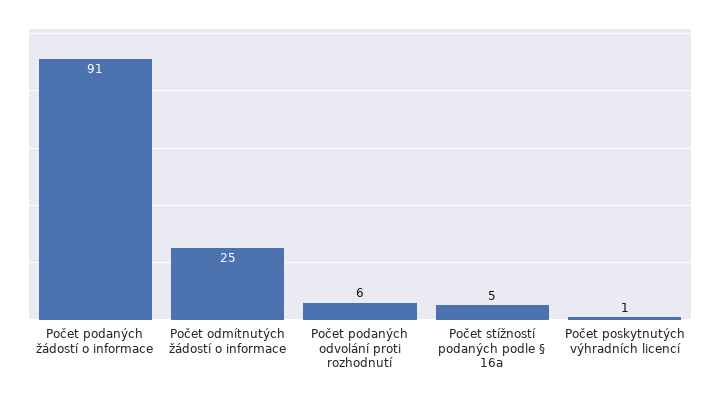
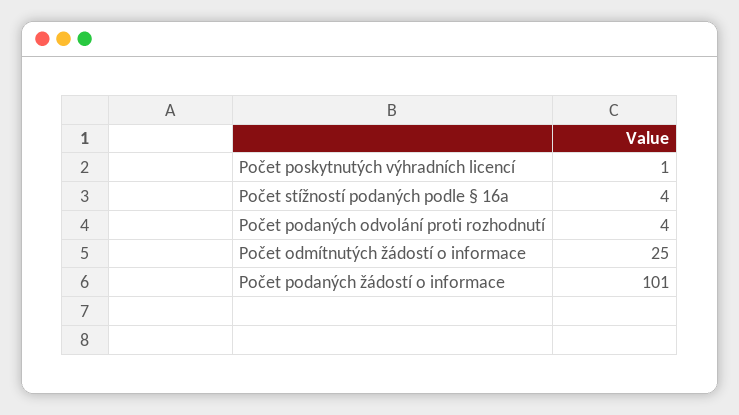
  {
-   "Počet podaných žádostí o informace": 91,
+   "Počet podaných žádostí o informace": 101,
    "Počet odmítnutých žádostí o informace": 25,
-   "Počet podaných odvolání proti rozhodnutí": 6,
+   "Počet podaných odvolání proti rozhodnutí": 4,
-   "Počet stížností podaných podle § 16a": 5,
+   "Počet stížností podaných podle § 16a": 4,
    "Počet poskytnutých výhradních licencí": 1
  }

